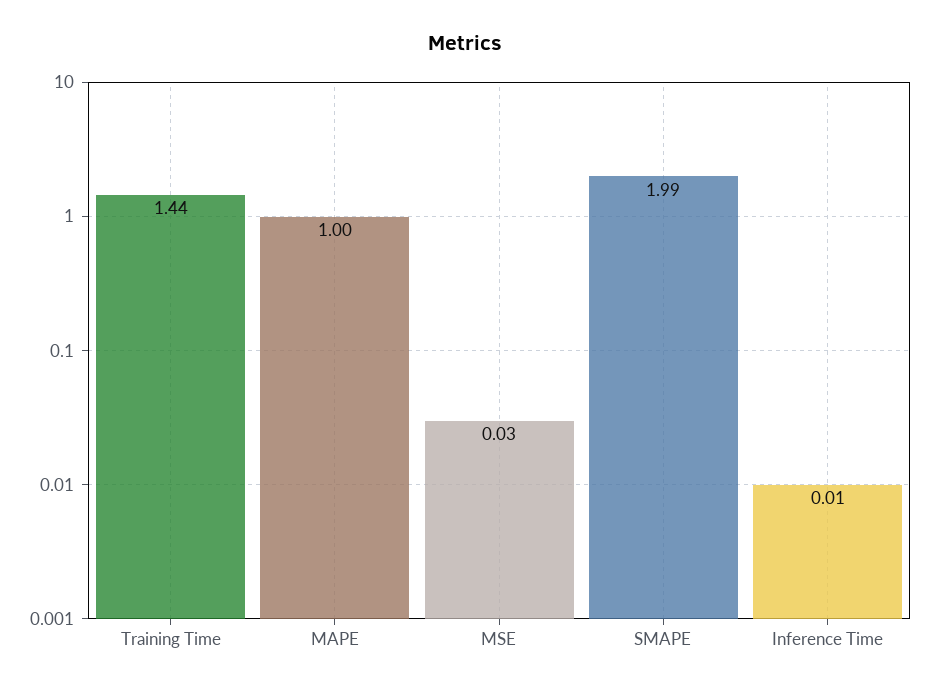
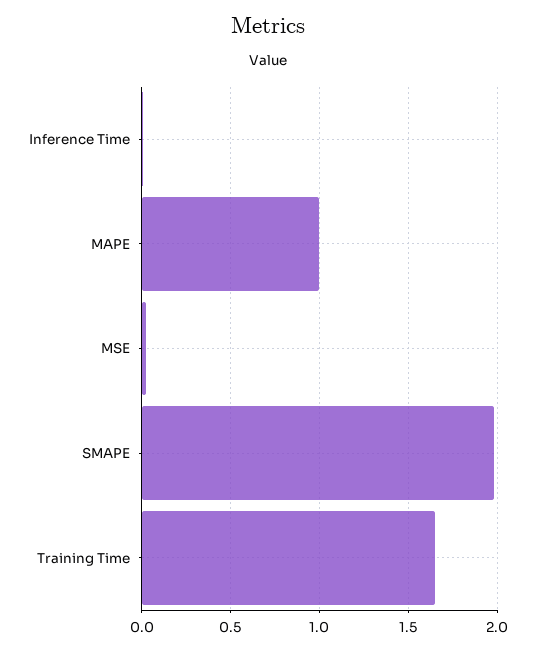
  {
-   "Training Time": 1.44,
+   "Training Time": 1.65,
    "MAPE": 1,
    "MSE": 0.03,
    "SMAPE": 1.99,
    "Inference Time": 0.01
  }

